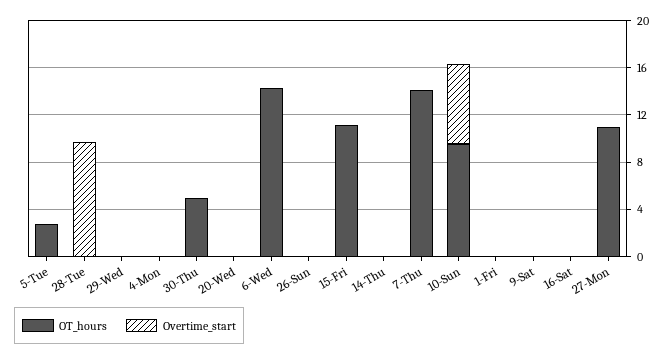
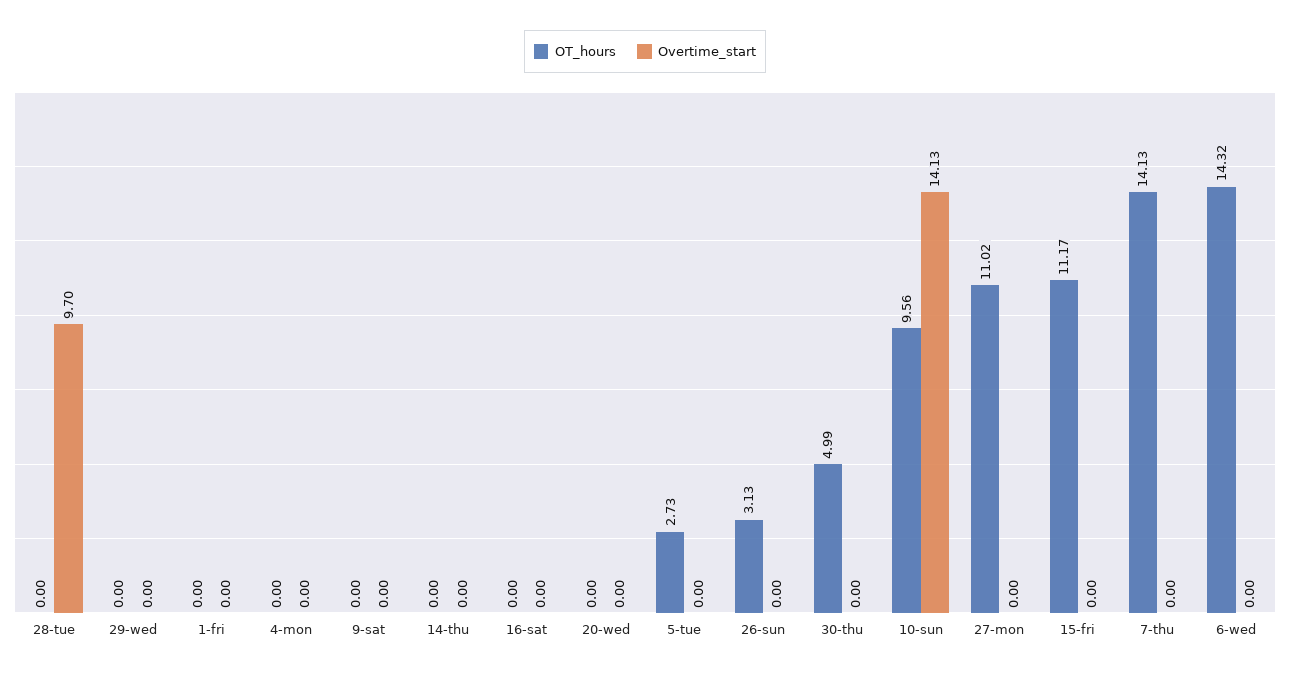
  {
    "OT_hours": {
      "5-Tue": 2.73,
      "28-Tue": 0,
      "29-Wed": 0,
      "4-Mon": 0,
      "30-Thu": 4.99,
      "20-Wed": 0,
      "6-Wed": 14.32,
-     "26-Sun": 0,
+     "26-Sun": 3.13,
      "15-Fri": 11.17,
      "14-Thu": 0,
      "7-Thu": 14.13,
      "10-Sun": 9.56,
      "1-Fri": 0,
      "9-Sat": 0,
      "16-Sat": 0,
      "27-Mon": 11.02
    },
    "Overtime_start": {
      "5-Tue": 0,
      "28-Tue": 9.7,
      "29-Wed": 0,
      "4-Mon": 0,
      "30-Thu": 0,
      "20-Wed": 0,
      "6-Wed": 0,
      "26-Sun": 0,
      "15-Fri": 0,
      "14-Thu": 0,
      "7-Thu": 0,
-     "10-Sun": 7,
+     "10-Sun": 14.13,
      "1-Fri": 0,
      "9-Sat": 0,
      "16-Sat": 0,
      "27-Mon": 0
    }
  }

